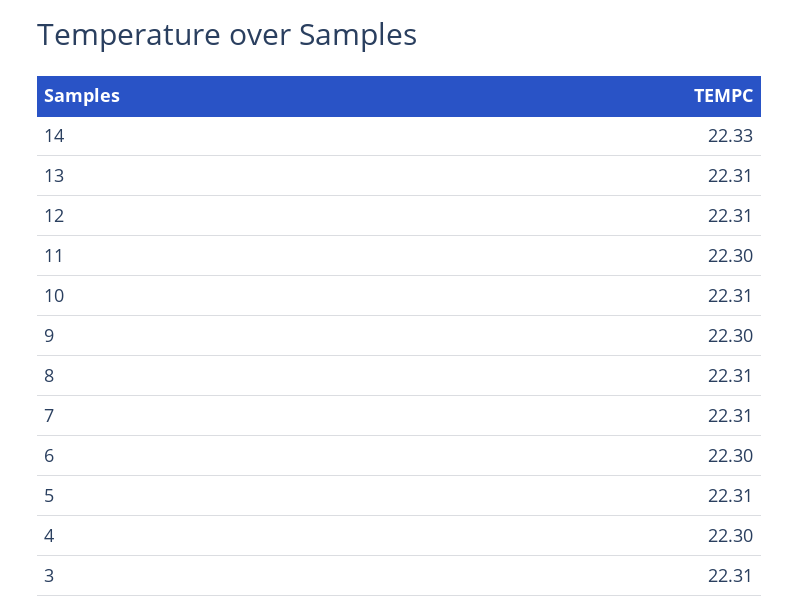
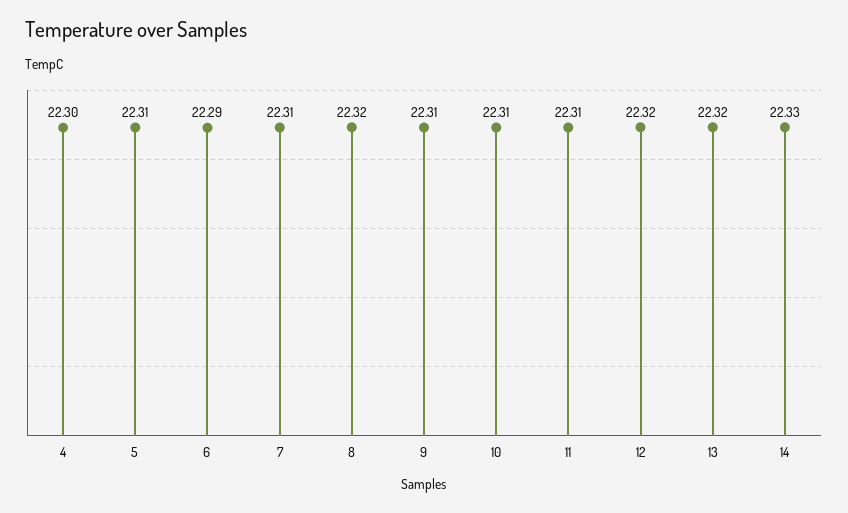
  {
    "14": 22.33,
-   "13": 22.31,
+   "13": 22.32,
-   "12": 22.31,
+   "12": 22.32,
-   "11": 22.3,
+   "11": 22.31,
    "10": 22.31,
-   "9": 22.3,
+   "9": 22.31,
-   "8": 22.31,
+   "8": 22.32,
    "7": 22.31,
-   "6": 22.3,
+   "6": 22.29,
    "5": 22.31,
-   "4": 22.3,
+   "4": 22.3
-   "3": 22.31
  }

